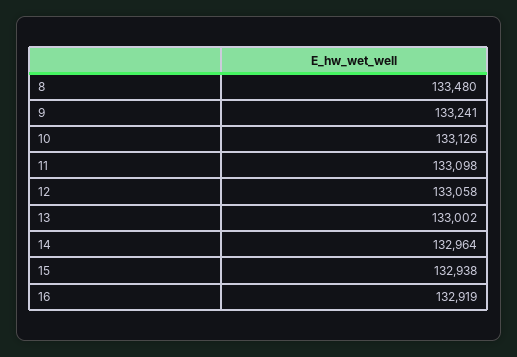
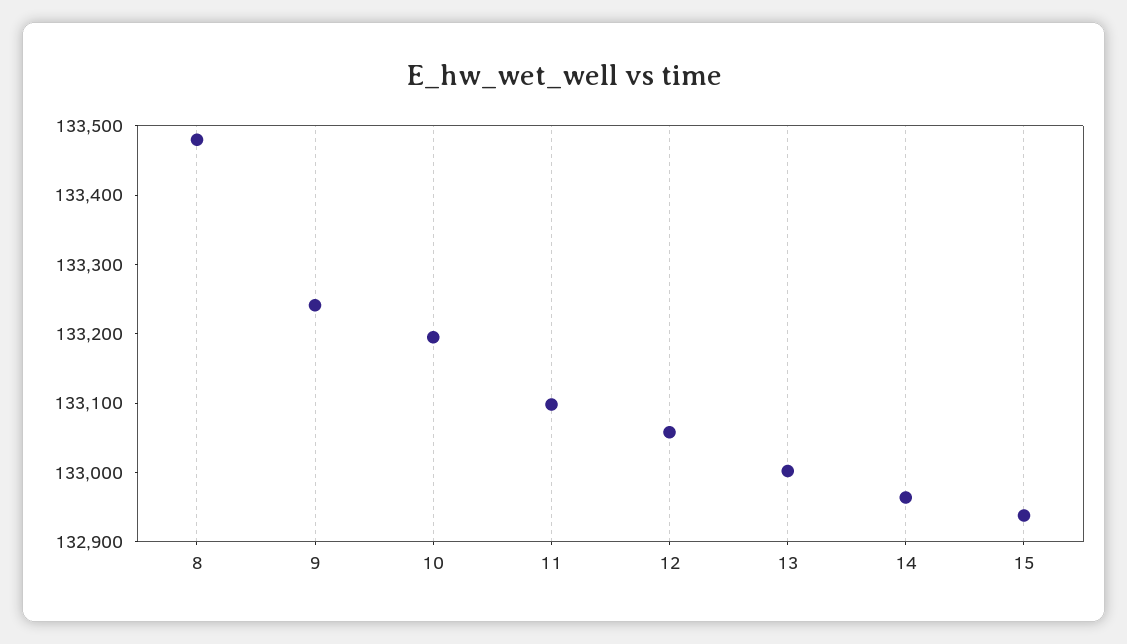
  {
    "8": 133480,
    "9": 133241,
-   "10": 133126,
+   "10": 133200,
    "11": 133098,
    "12": 133058,
    "13": 133002,
    "14": 132964,
-   "15": 132938,
+   "15": 132938
-   "16": 132919
  }

